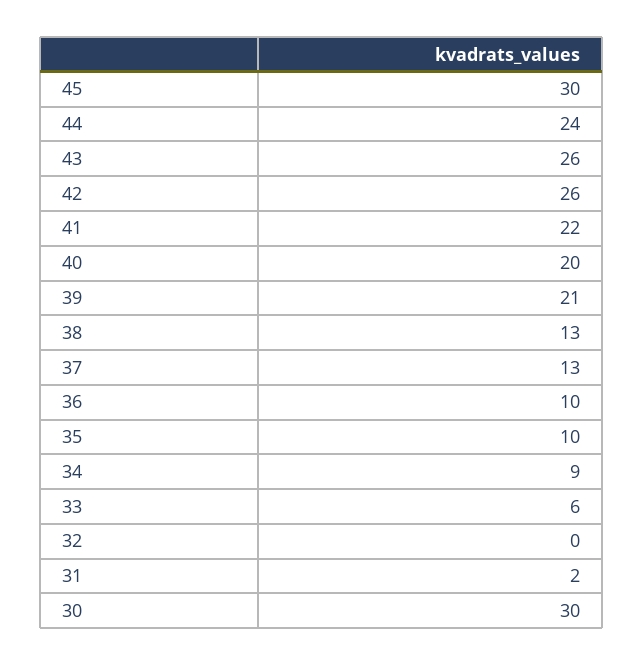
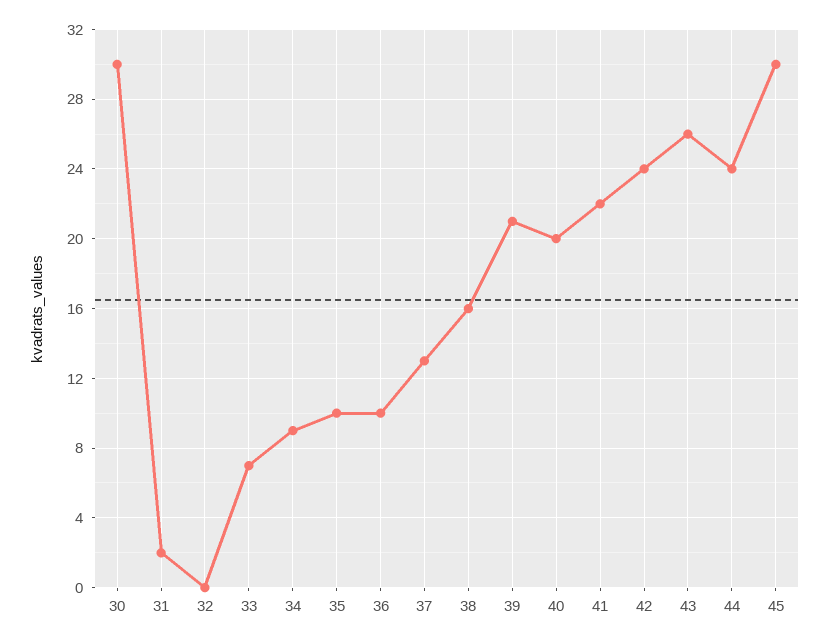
  {
    "45": 30,
    "44": 24,
    "43": 26,
-   "42": 26,
+   "42": 24,
    "41": 22,
    "40": 20,
    "39": 21,
-   "38": 13,
+   "38": 16,
    "37": 13,
    "36": 10,
    "35": 10,
    "34": 9,
-   "33": 6,
+   "33": 7,
    "32": 0,
    "31": 2,
    "30": 30
  }

